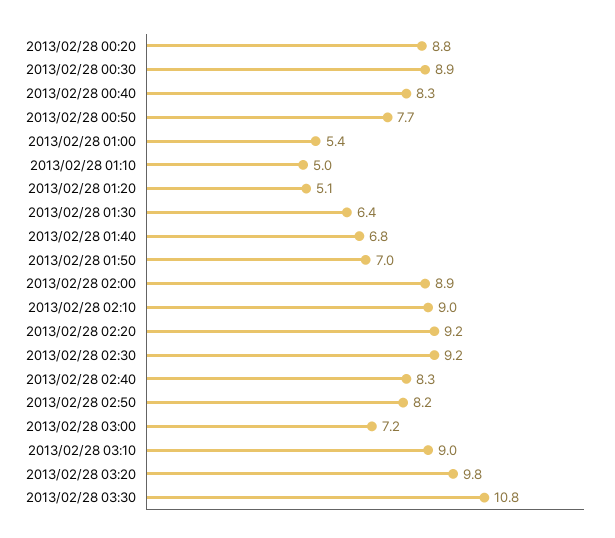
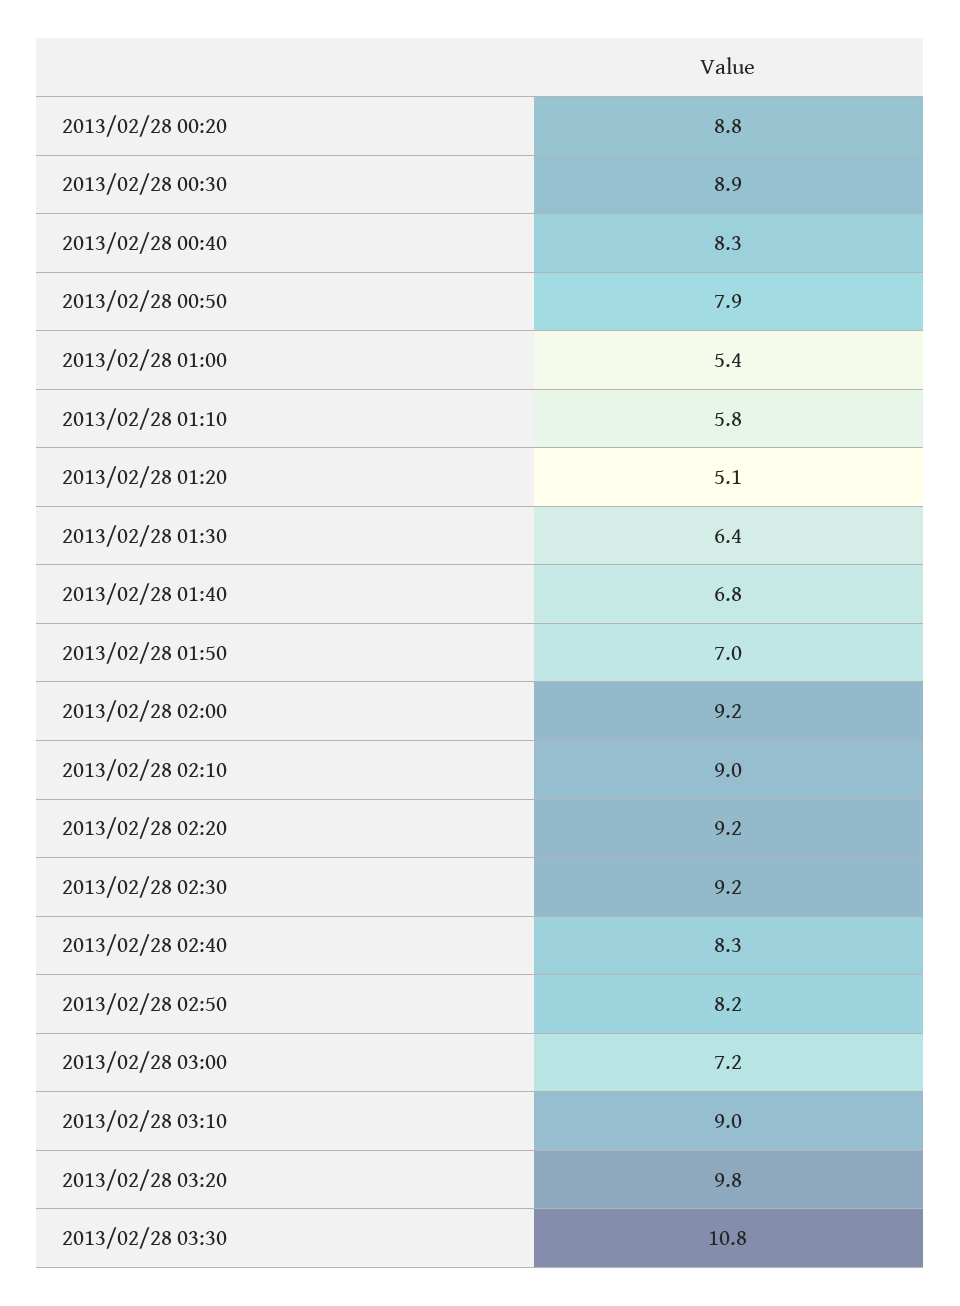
  {
    "2013/02/28 00:20": 8.8,
    "2013/02/28 00:30": 8.9,
    "2013/02/28 00:40": 8.3,
-   "2013/02/28 00:50": 7.7,
+   "2013/02/28 00:50": 7.9,
    "2013/02/28 01:00": 5.4,
-   "2013/02/28 01:10": 5,
+   "2013/02/28 01:10": 5.8,
    "2013/02/28 01:20": 5.1,
    "2013/02/28 01:30": 6.4,
    "2013/02/28 01:40": 6.8,
    "2013/02/28 01:50": 7,
-   "2013/02/28 02:00": 8.9,
+   "2013/02/28 02:00": 9.2,
    "2013/02/28 02:10": 9,
    "2013/02/28 02:20": 9.2,
    "2013/02/28 02:30": 9.2,
    "2013/02/28 02:40": 8.3,
    "2013/02/28 02:50": 8.2,
    "2013/02/28 03:00": 7.2,
    "2013/02/28 03:10": 9,
    "2013/02/28 03:20": 9.8,
    "2013/02/28 03:30": 10.8
  }

